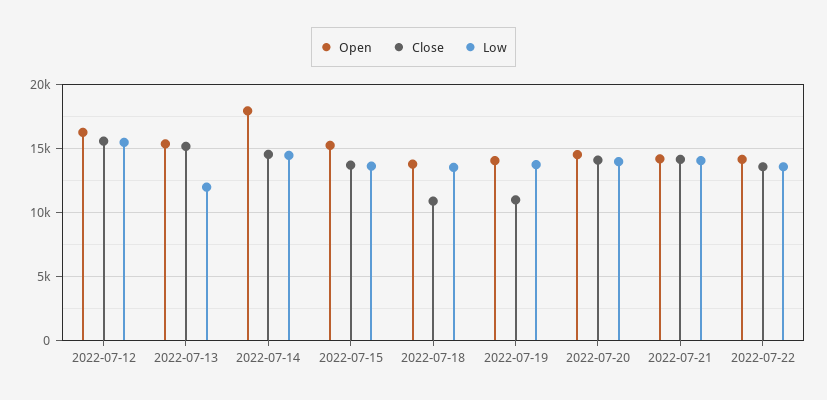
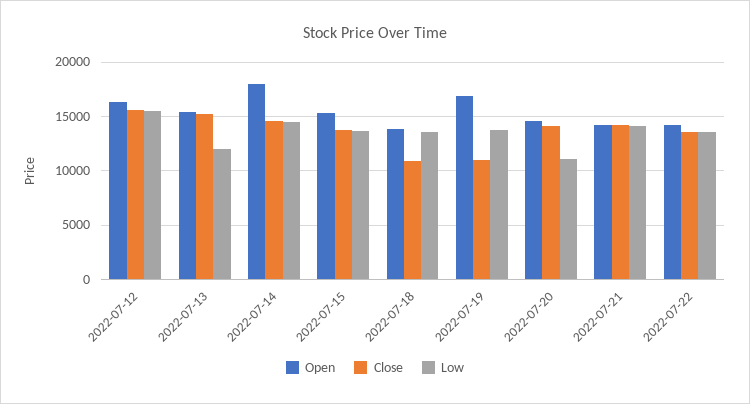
  {
    "Open": {
      "2022-07-12": 16500,
      "2022-07-13": 15500,
      "2022-07-14": 18000,
      "2022-07-15": 15500,
      "2022-07-18": 14000,
-     "2022-07-19": 14000,
+     "2022-07-19": 17000,
      "2022-07-20": 14500,
      "2022-07-21": 14000,
      "2022-07-22": 14000
    },
    "Close": {
      "2022-07-12": 15500,
      "2022-07-13": 15000,
      "2022-07-14": 14500,
      "2022-07-15": 13500,
      "2022-07-18": 11000,
      "2022-07-19": 11000,
      "2022-07-20": 14000,
      "2022-07-21": 14000,
      "2022-07-22": 13500
    },
    "Low": {
      "2022-07-12": 15500,
      "2022-07-13": 12000,
      "2022-07-14": 14500,
      "2022-07-15": 13500,
      "2022-07-18": 13500,
      "2022-07-19": 14000,
-     "2022-07-20": 14000,
+     "2022-07-20": 11000,
      "2022-07-21": 14000,
      "2022-07-22": 13500
    }
  }

